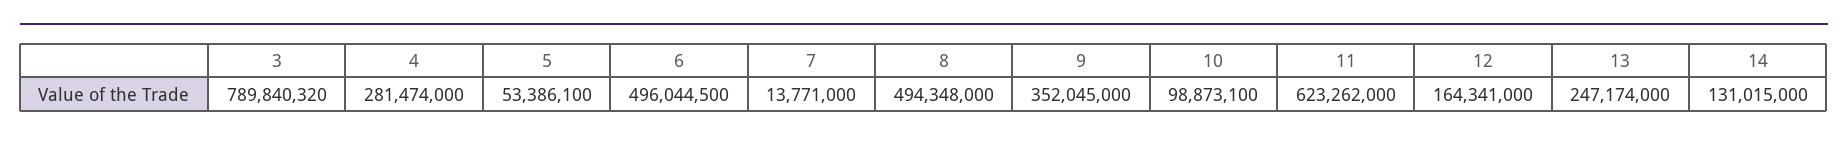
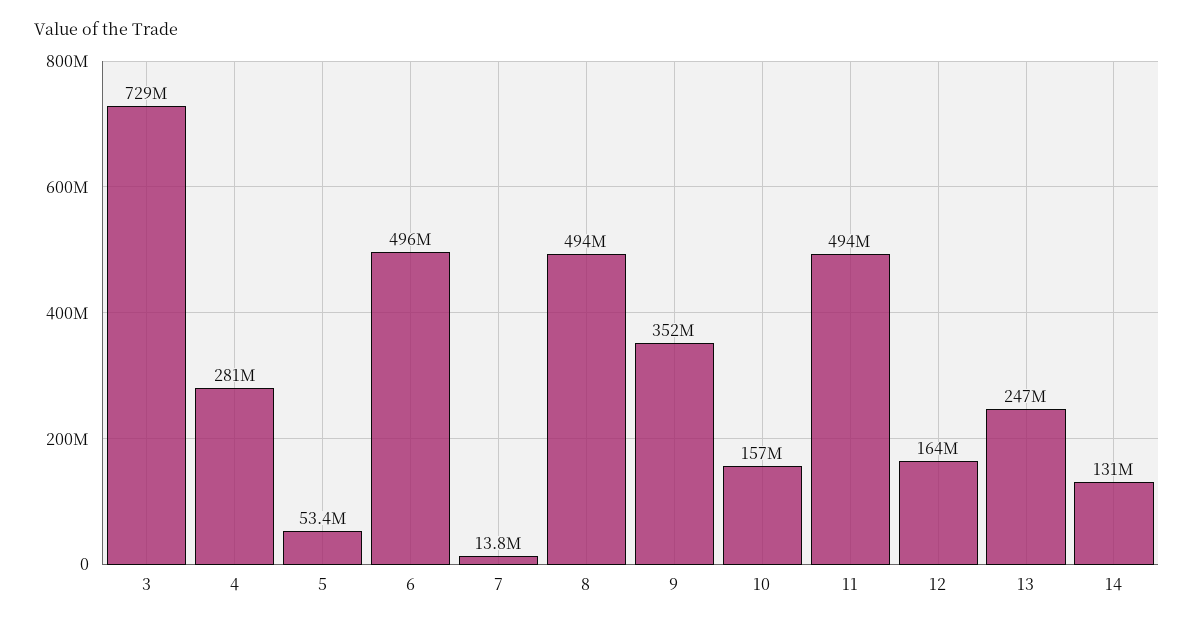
  {
-   "3": 789840320,
+   "3": 729000000,
    "4": 281474000,
    "5": 53386100,
    "6": 496044500,
    "7": 13771000,
    "8": 494348000,
    "9": 352045000,
-   "10": 98873100,
+   "10": 157000000,
-   "11": 623262000,
+   "11": 494000000,
    "12": 164341000,
    "13": 247174000,
    "14": 131015000
  }

